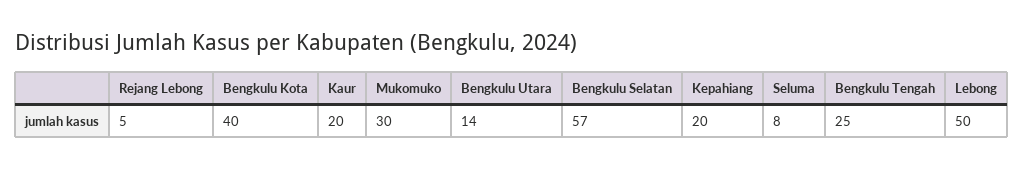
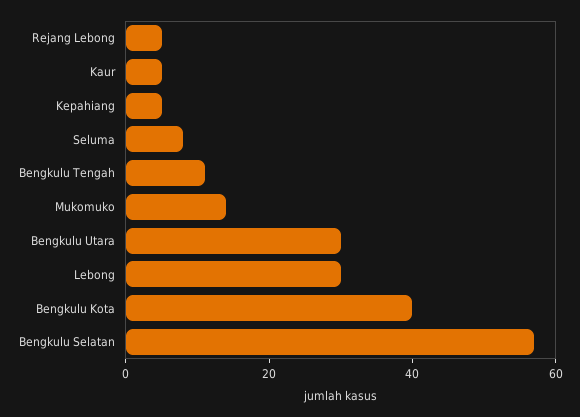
  {
    "Rejang Lebong": 5,
    "Bengkulu Kota": 40,
-   "Kaur": 20,
+   "Kaur": 5,
-   "Mukomuko": 30,
+   "Mukomuko": 15,
-   "Bengkulu Utara": 14,
+   "Bengkulu Utara": 30,
    "Bengkulu Selatan": 57,
-   "Kepahiang": 20,
+   "Kepahiang": 5,
    "Seluma": 8,
-   "Bengkulu Tengah": 25,
+   "Bengkulu Tengah": 10,
-   "Lebong": 50
+   "Lebong": 30
  }

